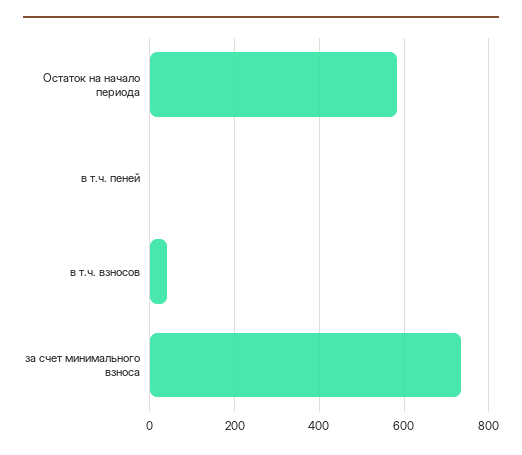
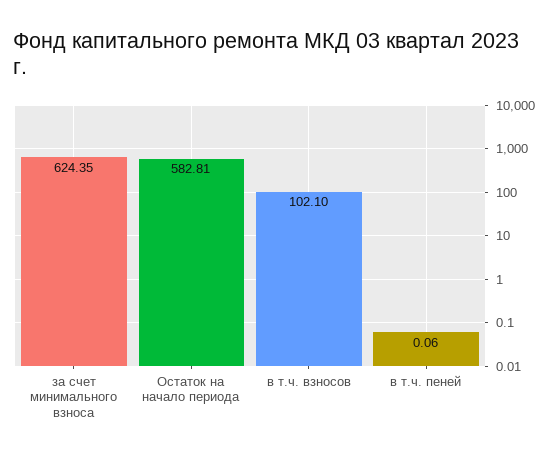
  {
    "Остаток на начало периода": 582.81,
    "в т.ч. пеней": 0.06,
-   "в т.ч. взносов": 40,
+   "в т.ч. взносов": 102.1,
-   "за счет минимального взноса": 740
+   "за счет минимального взноса": 624.35
  }

